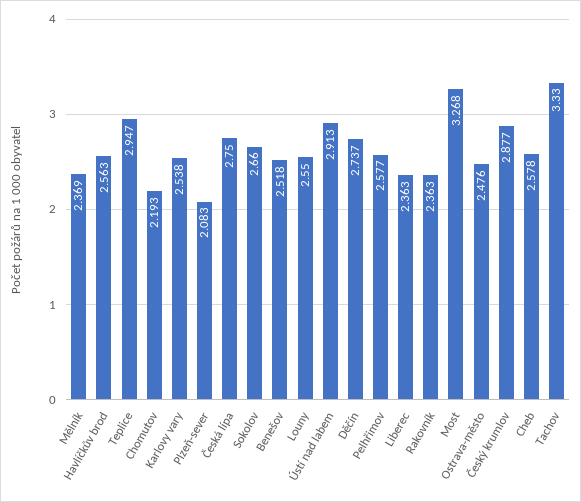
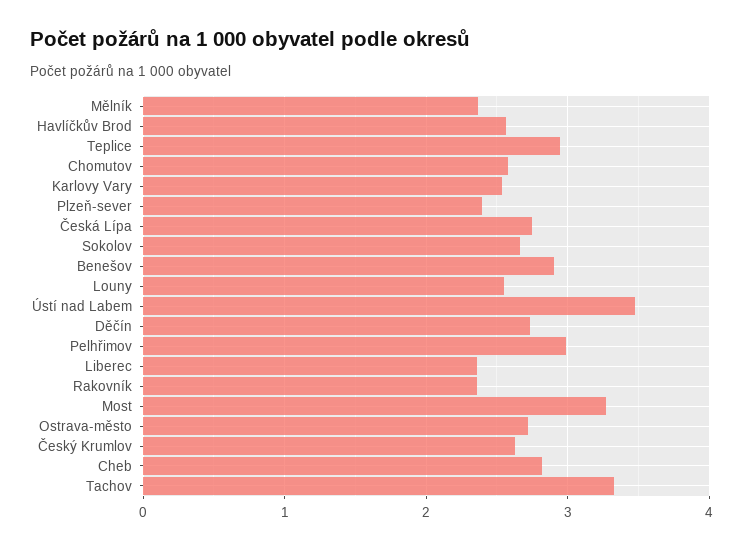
  {
    "Mělník": 2.369,
    "Havlíčkův brod": 2.563,
    "Teplice": 2.947,
-   "Chomutov": 2.193,
+   "Chomutov": 2.6,
    "Karlovy vary": 2.538,
-   "Plzeň-sever": 2.083,
+   "Plzeň-sever": 2.4,
    "Česká lípa": 2.75,
    "Sokolov": 2.66,
-   "Benešov": 2.518,
+   "Benešov": 2.9,
    "Louny": 2.55,
-   "Ústí nad labem": 2.913,
+   "Ústí nad labem": 3.5,
    "Děčín": 2.737,
-   "Pelhřimov": 2.577,
+   "Pelhřimov": 3,
    "Liberec": 2.363,
    "Rakovník": 2.363,
    "Most": 3.268,
-   "Ostrava-město": 2.476,
+   "Ostrava-město": 2.7,
-   "Český krumlov": 2.877,
+   "Český krumlov": 2.6,
-   "Cheb": 2.578,
+   "Cheb": 2.8,
    "Tachov": 3.33
  }

